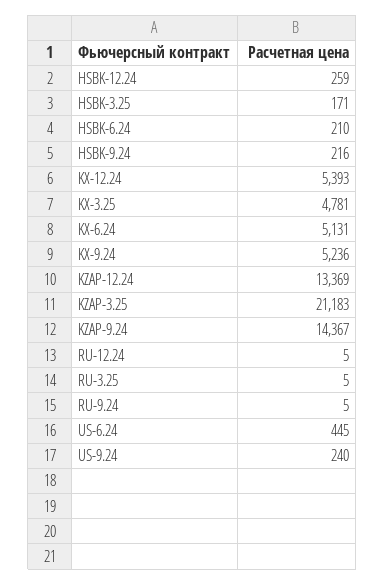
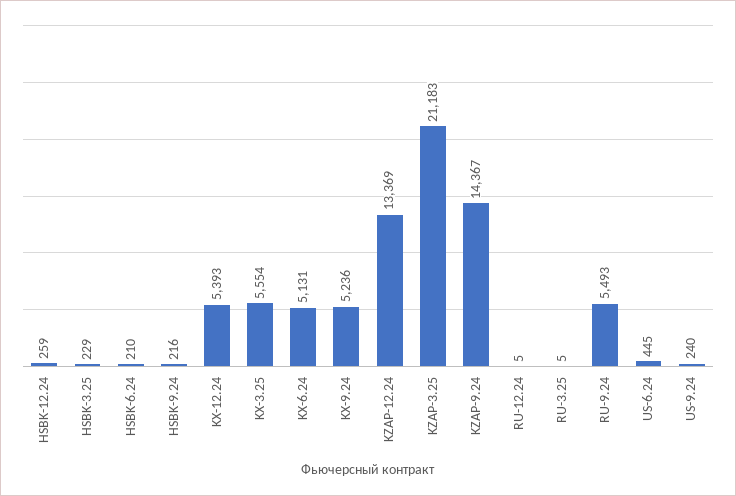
  {
    "HSBK-12.24": 259,
-   "HSBK-3.25": 171,
+   "HSBK-3.25": 229,
    "HSBK-6.24": 210,
    "HSBK-9.24": 216,
    "KX-12.24": 5393,
-   "KX-3.25": 4781,
+   "KX-3.25": 5554,
    "KX-6.24": 5131,
    "KX-9.24": 5236,
    "KZAP-12.24": 13369,
    "KZAP-3.25": 21183,
    "KZAP-9.24": 14367,
    "RU-12.24": 5,
    "RU-3.25": 5,
-   "RU-9.24": 5,
+   "RU-9.24": 5493,
    "US-6.24": 445,
    "US-9.24": 240
  }

